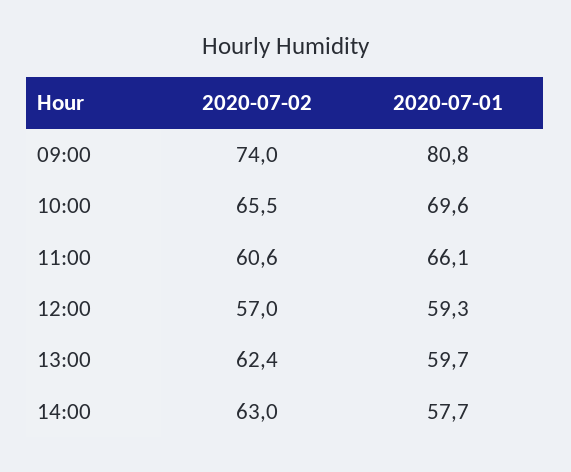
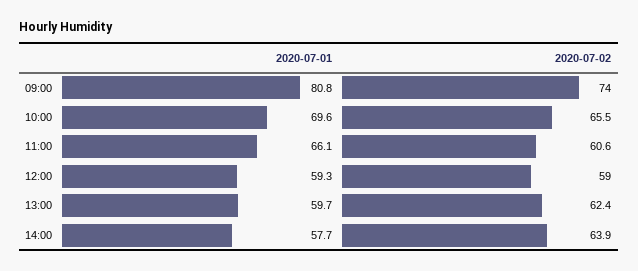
  {
    "2020-07-02": {
      "09:00": 74,
      "10:00": 65.5,
      "11:00": 60.6,
-     "12:00": 57,
+     "12:00": 59,
      "13:00": 62.4,
-     "14:00": 63
+     "14:00": 63.9
    },
    "2020-07-01": {
      "09:00": 80.8,
      "10:00": 69.6,
      "11:00": 66.1,
      "12:00": 59.3,
      "13:00": 59.7,
      "14:00": 57.7
    }
  }

